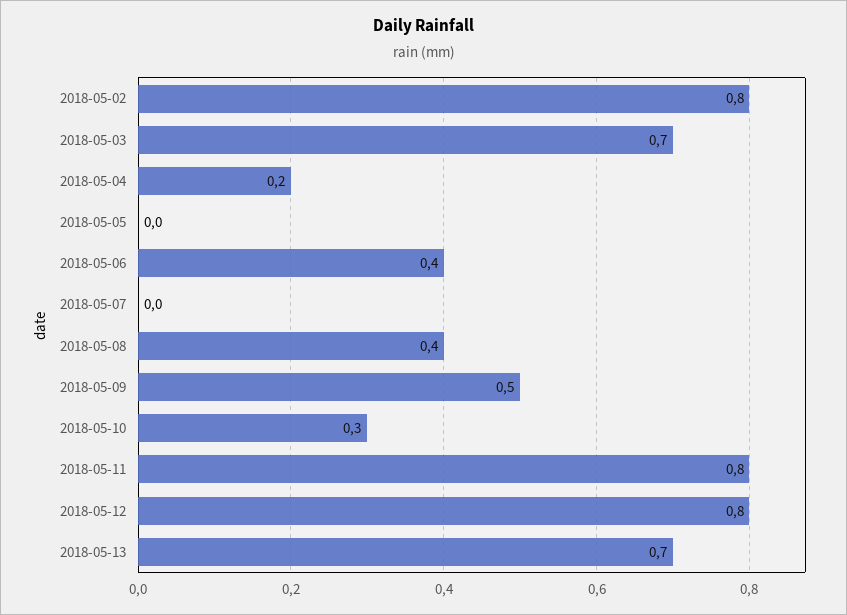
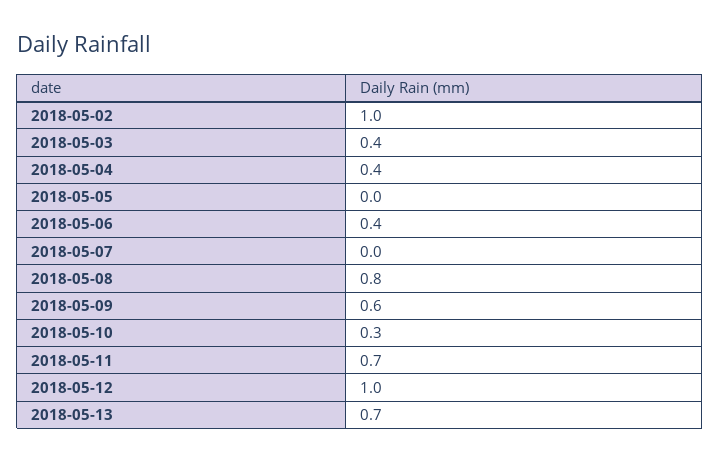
  {
-   "2018-05-02": 0.8,
+   "2018-05-02": 1,
-   "2018-05-03": 0.7,
+   "2018-05-03": 0.4,
-   "2018-05-04": 0.2,
+   "2018-05-04": 0.4,
    "2018-05-05": 0,
    "2018-05-06": 0.4,
    "2018-05-07": 0,
-   "2018-05-08": 0.4,
+   "2018-05-08": 0.8,
-   "2018-05-09": 0.5,
+   "2018-05-09": 0.6,
    "2018-05-10": 0.3,
-   "2018-05-11": 0.8,
+   "2018-05-11": 0.7,
-   "2018-05-12": 0.8,
+   "2018-05-12": 1,
    "2018-05-13": 0.7
  }

